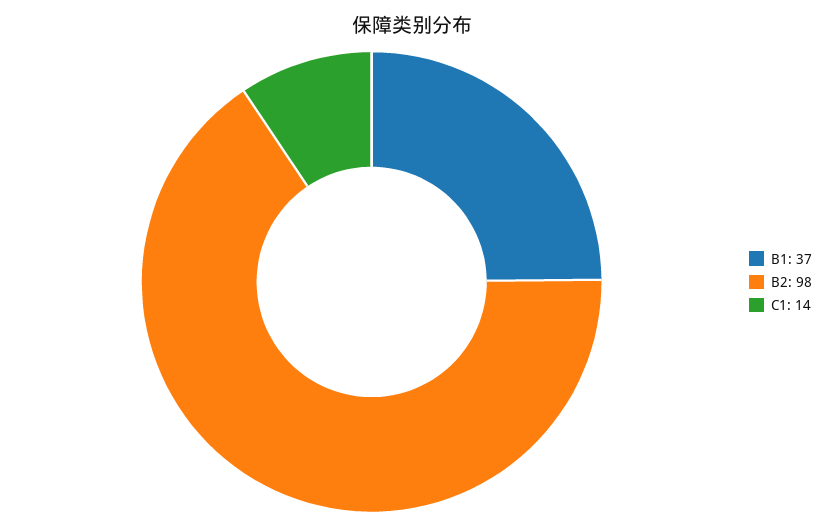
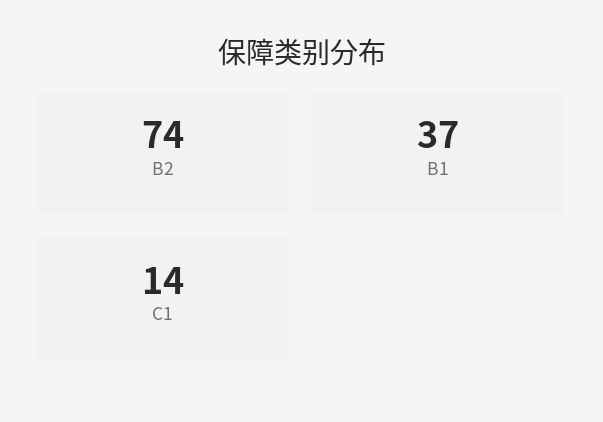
  {
    "B1": 37,
-   "B2": 98,
+   "B2": 74,
    "C1": 14
  }

